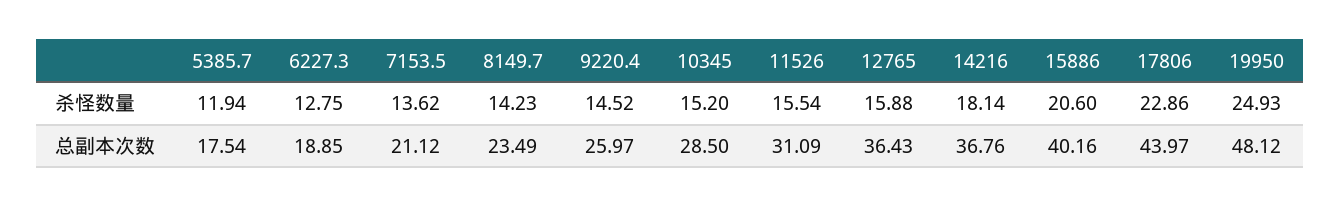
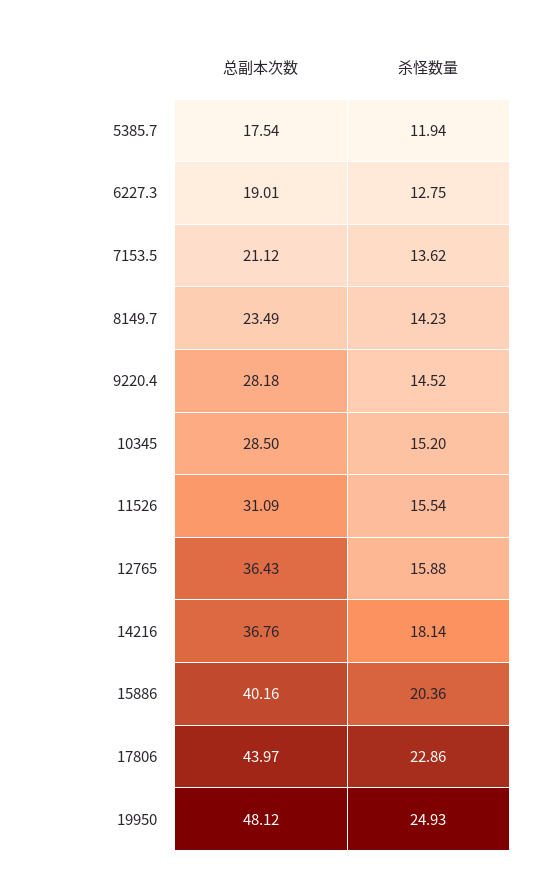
  {
    "5385.7": {
      "杀怪数量": 11.94,
      "总副本次数": 17.54
    },
    "6227.3": {
      "杀怪数量": 12.75,
-     "总副本次数": 18.85
+     "总副本次数": 19.01
    },
    "7153.5": {
      "杀怪数量": 13.62,
      "总副本次数": 21.12
    },
    "8149.7": {
      "杀怪数量": 14.23,
      "总副本次数": 23.49
    },
    "9220.4": {
      "杀怪数量": 14.52,
-     "总副本次数": 25.97
+     "总副本次数": 28.18
    },
    "10345": {
      "杀怪数量": 15.2,
      "总副本次数": 28.5
    },
    "11526": {
      "杀怪数量": 15.54,
      "总副本次数": 31.09
    },
    "12765": {
      "杀怪数量": 15.88,
      "总副本次数": 36.43
    },
    "14216": {
      "杀怪数量": 18.14,
      "总副本次数": 36.76
    },
    "15886": {
-     "杀怪数量": 20.6,
+     "杀怪数量": 20.36,
      "总副本次数": 40.16
    },
    "17806": {
      "杀怪数量": 22.86,
      "总副本次数": 43.97
    },
    "19950": {
      "杀怪数量": 24.93,
      "总副本次数": 48.12
    }
  }

